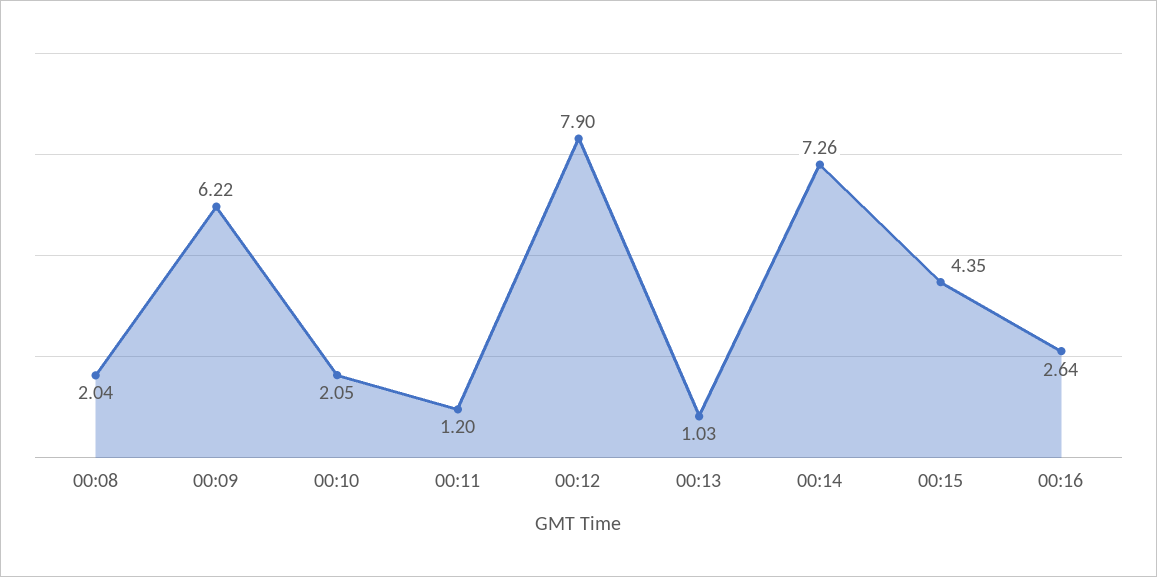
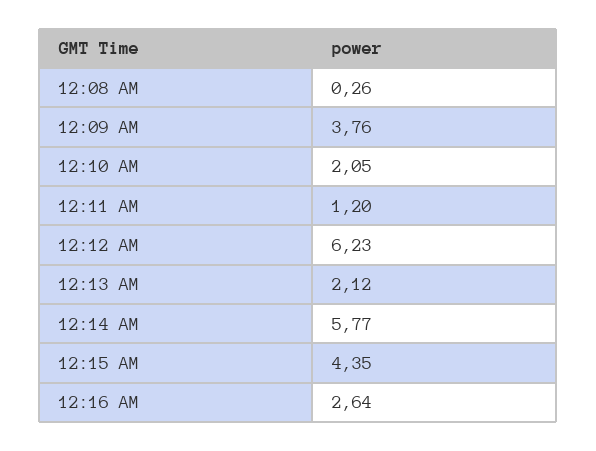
  {
-   "00:08": 2.04,
+   "00:08": 0.26,
-   "00:09": 6.22,
+   "00:09": 3.76,
    "00:10": 2.05,
    "00:11": 1.2,
-   "00:12": 7.9,
+   "00:12": 6.23,
-   "00:13": 1.03,
+   "00:13": 2.12,
-   "00:14": 7.26,
+   "00:14": 5.77,
    "00:15": 4.35,
    "00:16": 2.64
  }

